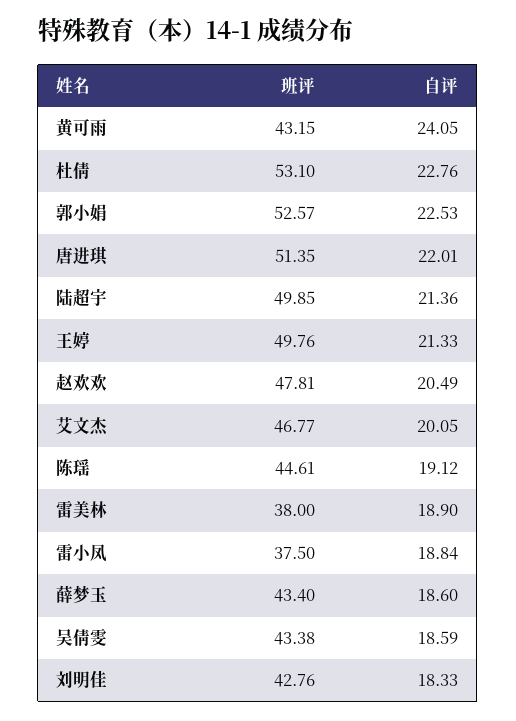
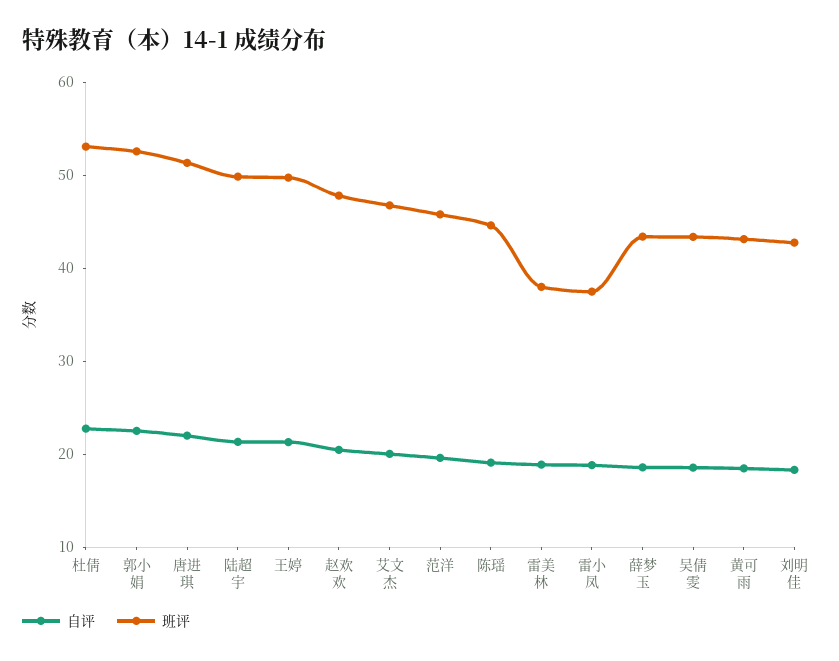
  {
    "班评": {
      "黄可雨": 43.15,
      "杜倩": 53.1,
      "郭小娟": 52.57,
      "唐进琪": 51.35,
      "陆超宇": 49.85,
      "王婷": 49.76,
      "赵欢欢": 47.81,
      "艾文杰": 46.77,
      "陈瑶": 44.61,
      "雷美林": 38,
      "雷小凤": 37.5,
      "薛梦玉": 43.4,
      "吴倩雯": 43.38,
-     "刘明佳": 42.76
+     "刘明佳": 42.76,
+     "范洋": 46
    },
    "自评": {
-     "黄可雨": 24.05,
+     "黄可雨": 18,
      "杜倩": 22.76,
      "郭小娟": 22.53,
      "唐进琪": 22.01,
      "陆超宇": 21.36,
      "王婷": 21.33,
      "赵欢欢": 20.49,
      "艾文杰": 20.05,
      "陈瑶": 19.12,
      "雷美林": 18.9,
      "雷小凤": 18.84,
      "薛梦玉": 18.6,
      "吴倩雯": 18.59,
-     "刘明佳": 18.33
+     "刘明佳": 18.33,
+     "范洋": 20
    }
  }

